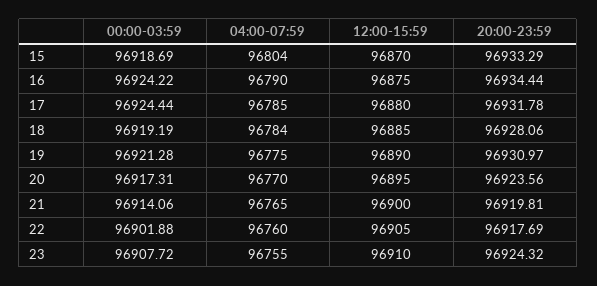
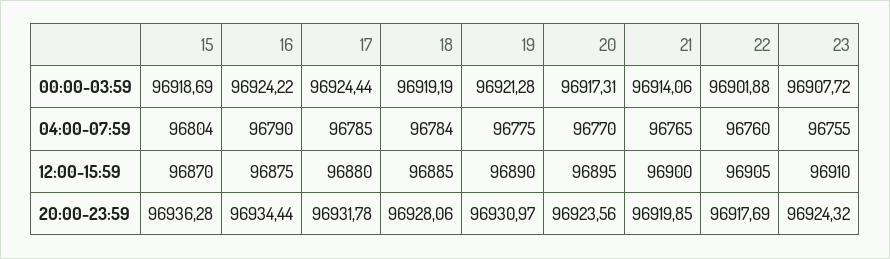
  {
    "00:00-03:59": {
      "15": 96918.69,
      "16": 96924.22,
      "17": 96924.44,
      "18": 96919.19,
      "19": 96921.28,
      "20": 96917.31,
      "21": 96914.06,
      "22": 96901.88,
      "23": 96907.72
    },
    "04:00-07:59": {
      "15": 96804,
      "16": 96790,
      "17": 96785,
      "18": 96784,
      "19": 96775,
      "20": 96770,
      "21": 96765,
      "22": 96760,
      "23": 96755
    },
    "12:00-15:59": {
      "15": 96870,
      "16": 96875,
      "17": 96880,
      "18": 96885,
      "19": 96890,
      "20": 96895,
      "21": 96900,
      "22": 96905,
      "23": 96910
    },
    "20:00-23:59": {
-     "15": 96933.29,
+     "15": 96936.28,
      "16": 96934.44,
      "17": 96931.78,
      "18": 96928.06,
      "19": 96930.97,
      "20": 96923.56,
-     "21": 96919.81,
+     "21": 96919.85,
      "22": 96917.69,
      "23": 96924.32
    }
  }

